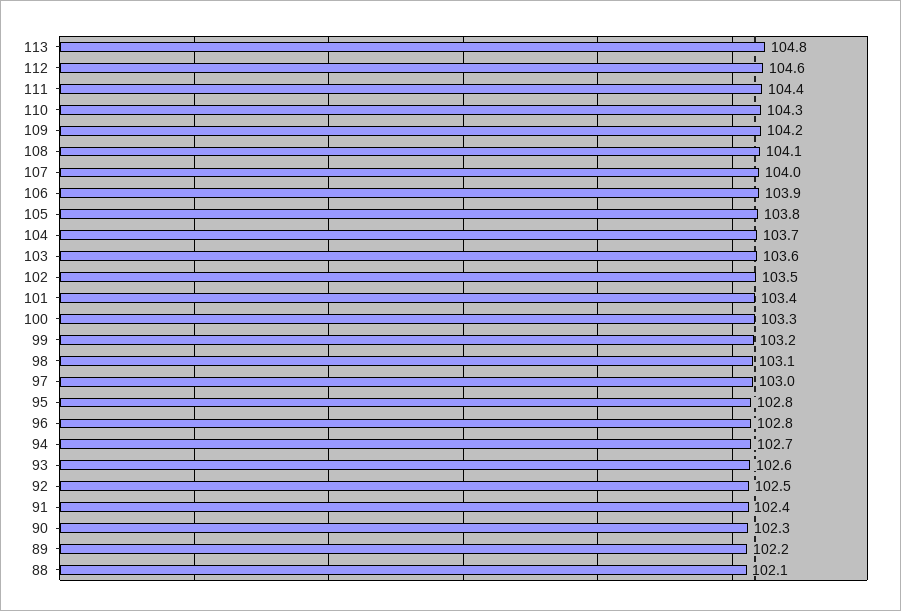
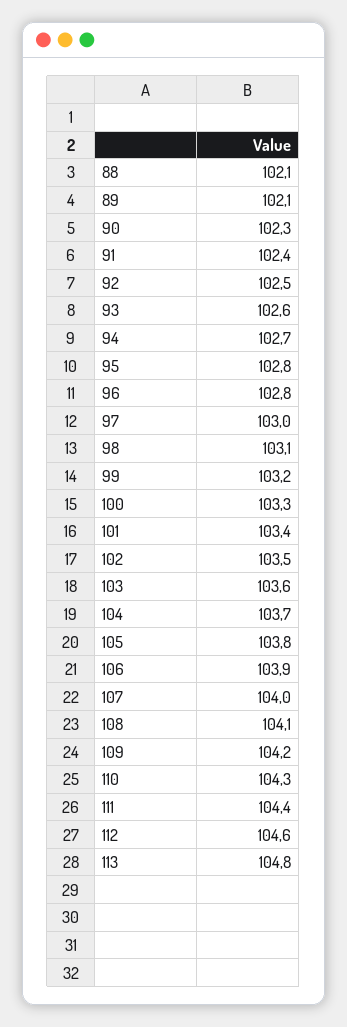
  {
    "113": 104.8,
    "112": 104.6,
    "111": 104.4,
    "110": 104.3,
    "109": 104.2,
    "108": 104.1,
    "107": 104,
    "106": 103.9,
    "105": 103.8,
    "104": 103.7,
    "103": 103.6,
    "102": 103.5,
    "101": 103.4,
    "100": 103.3,
    "99": 103.2,
    "98": 103.1,
    "97": 103,
    "95": 102.8,
    "96": 102.8,
    "94": 102.7,
    "93": 102.6,
    "92": 102.5,
    "91": 102.4,
    "90": 102.3,
-   "89": 102.2,
+   "89": 102.1,
    "88": 102.1
  }

